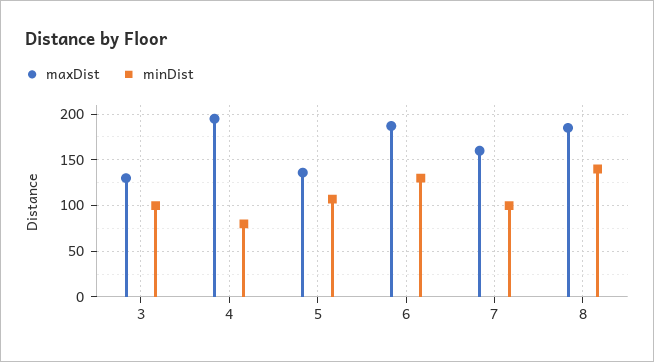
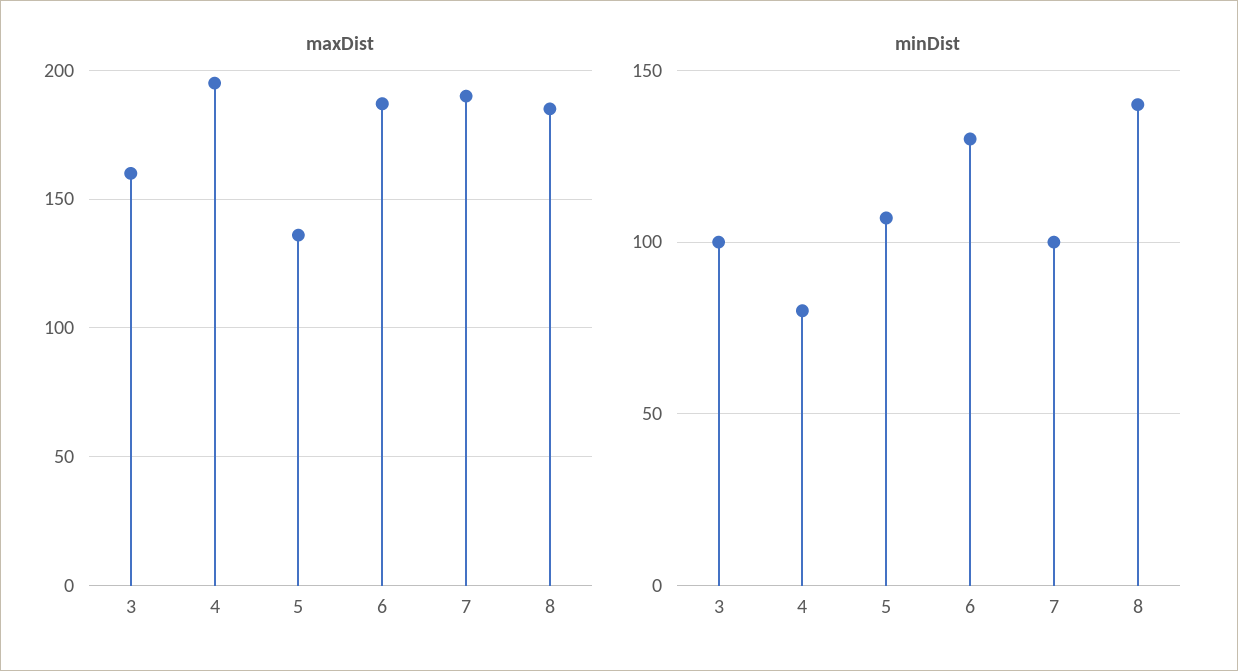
  {
    "maxDist": {
-     "3": 130,
+     "3": 160,
      "4": 195,
      "5": 135,
      "6": 185,
-     "7": 160,
+     "7": 190,
      "8": 185
    },
    "minDist": {
      "3": 100,
      "4": 80,
      "5": 105,
      "6": 130,
      "7": 100,
      "8": 140
    }
  }

